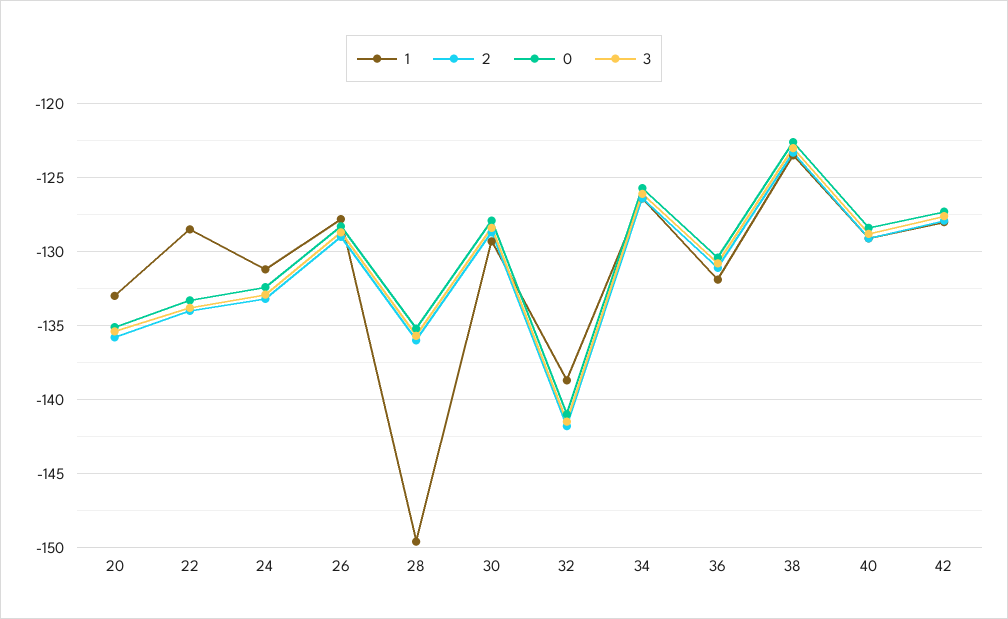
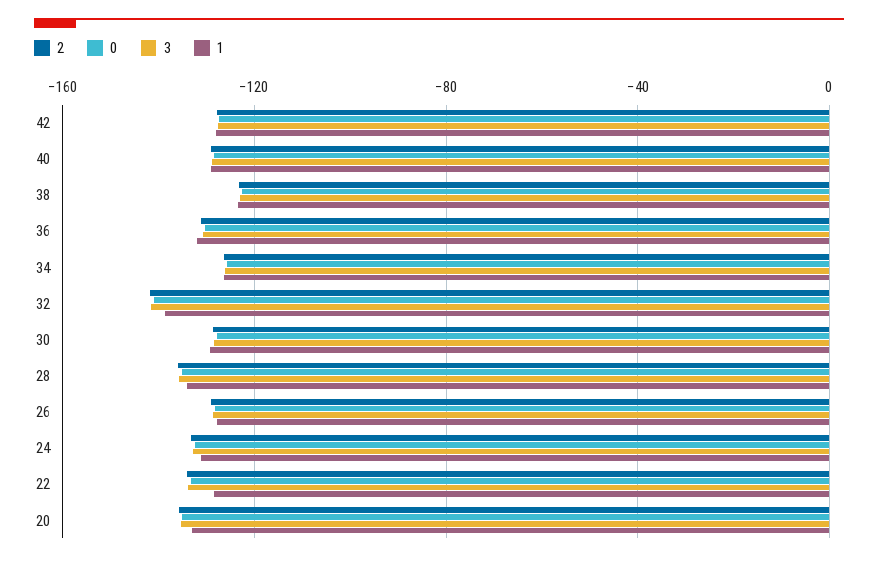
  {
    "1": {
      "20": -133,
      "22": -128.5,
      "24": -131,
      "26": -128,
-     "28": -149.5,
+     "28": -135,
      "30": -129.5,
      "32": -138.5,
      "34": -126.5,
      "36": -132,
      "38": -123.5,
      "40": -129,
      "42": -128
    },
    "2": {
      "20": -136,
      "22": -134,
      "24": -133,
      "26": -129,
      "28": -136,
      "30": -128.5,
      "32": -142,
      "34": -126.5,
      "36": -131,
      "38": -123.5,
      "40": -129,
      "42": -128
    },
    "0": {
      "20": -135,
      "22": -133.5,
      "24": -132.5,
      "26": -128.5,
      "28": -135,
      "30": -128,
      "32": -141,
      "34": -125.5,
      "36": -130.5,
      "38": -122.5,
      "40": -128.5,
      "42": -127.5
    },
    "3": {
      "20": -135.5,
      "22": -134,
      "24": -133,
      "26": -128.5,
      "28": -135.5,
      "30": -128.5,
      "32": -141.5,
      "34": -126,
      "36": -131,
      "38": -123,
      "40": -129,
      "42": -127.5
    }
  }

